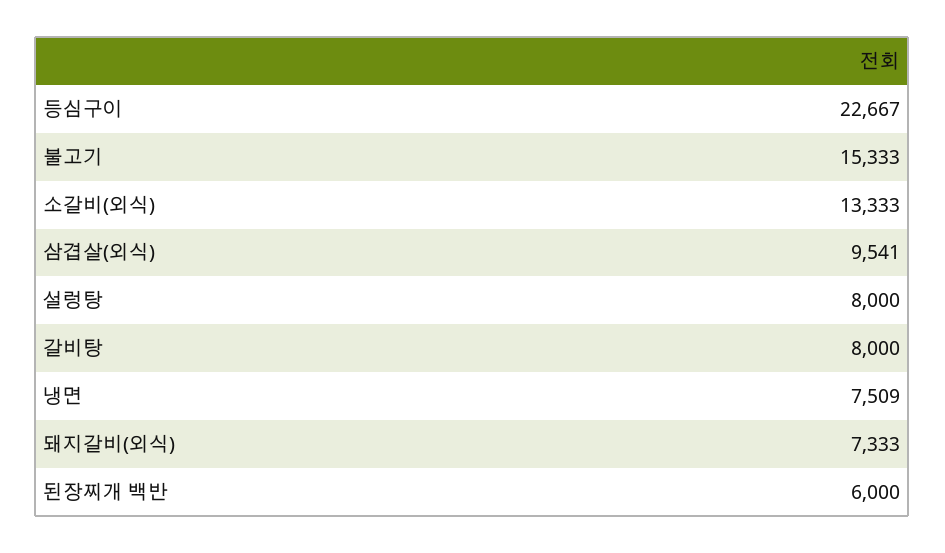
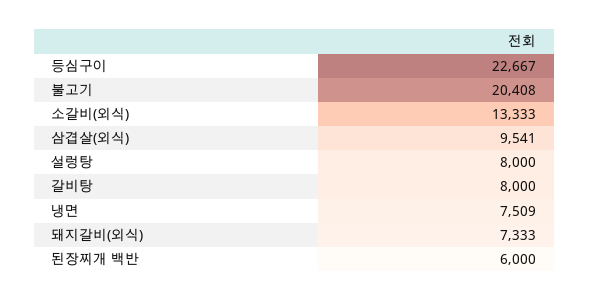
  {
    "등심구이": 22667,
-   "불고기": 15333,
+   "불고기": 20408,
    "소갈비(외식)": 13333,
    "삼겹살(외식)": 9541,
    "설렁탕": 8000,
    "갈비탕": 8000,
    "냉면": 7509,
    "돼지갈비(외식)": 7333,
    "된장찌개 백반": 6000
  }

